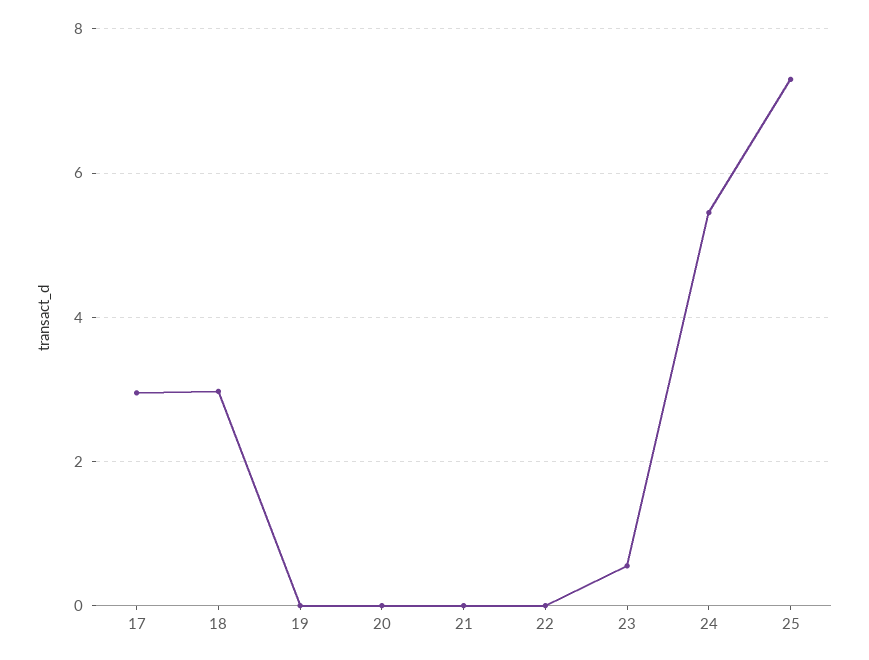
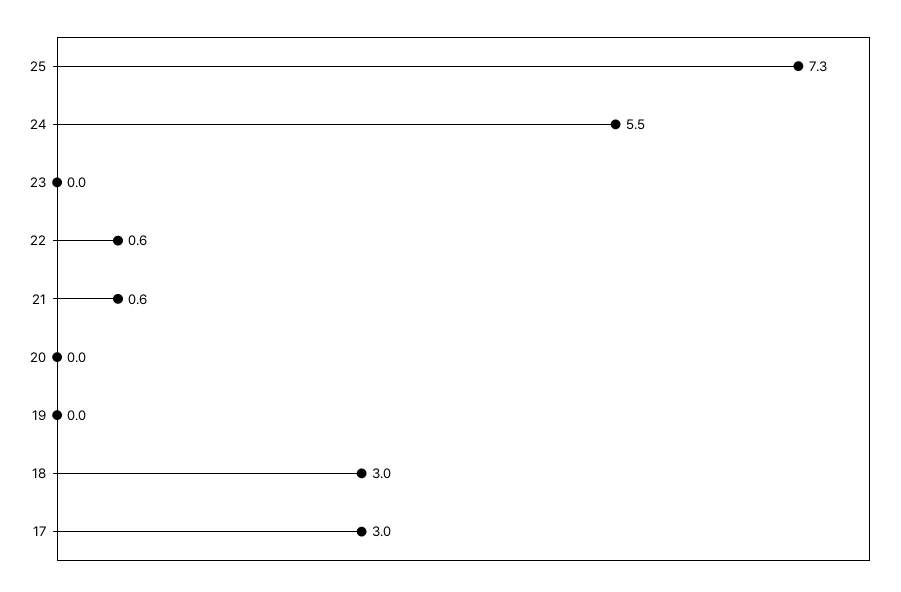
  {
    "17": 3,
    "18": 3,
    "19": 0,
    "20": 0,
-   "21": 0,
+   "21": 0.6,
-   "22": 0,
+   "22": 0.6,
-   "23": 0.6,
+   "23": 0,
    "24": 5.5,
    "25": 7.3
  }

